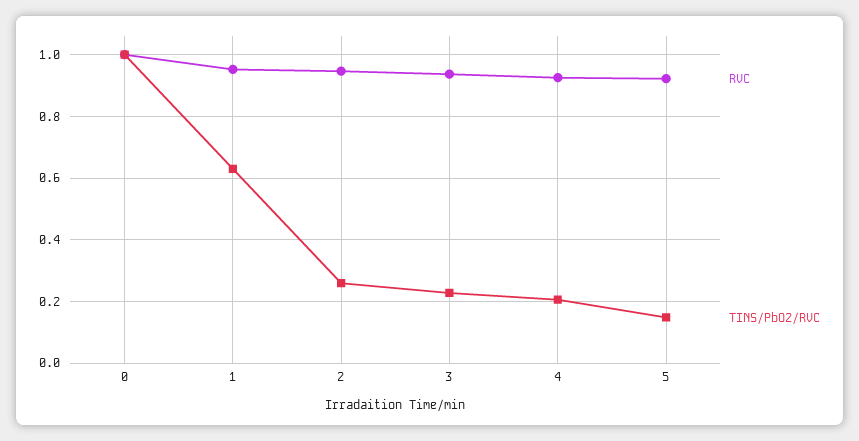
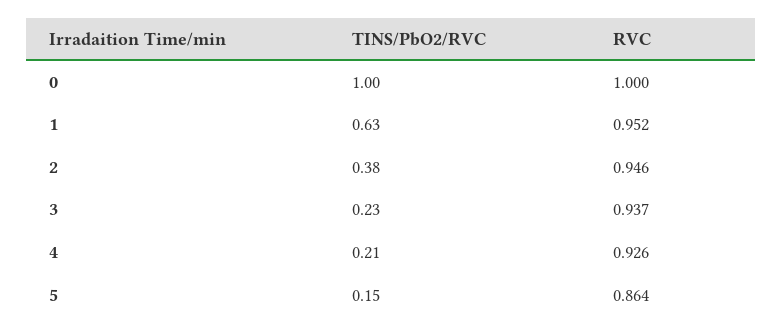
  {
    "RVC": {
      "0": 1,
      "1": 0.952,
      "2": 0.946,
      "3": 0.937,
      "4": 0.926,
-     "5": 0.92
+     "5": 0.864
    },
    "TINS/PbO2/RVC": {
      "0": 1,
      "1": 0.63,
-     "2": 0.26,
+     "2": 0.38,
      "3": 0.23,
      "4": 0.21,
      "5": 0.15
    }
  }

